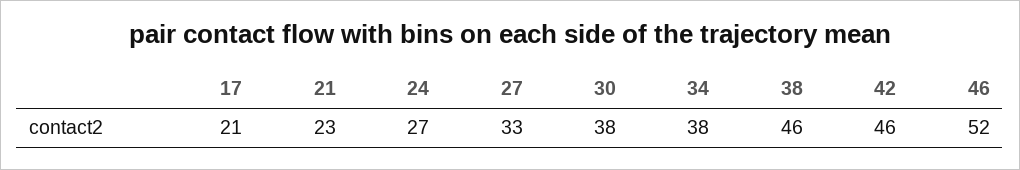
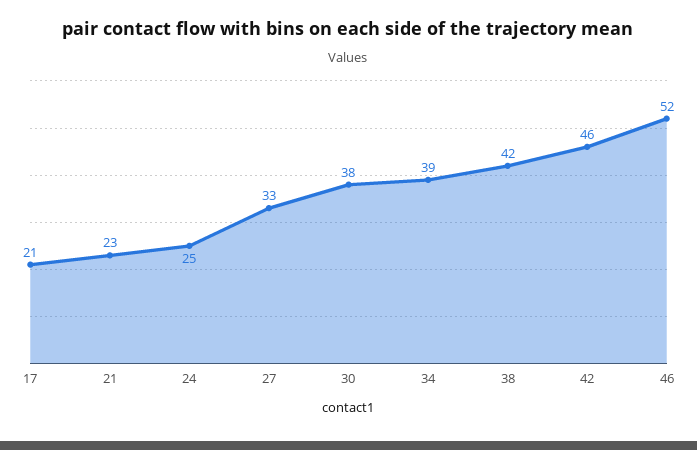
  {
    "17": 21,
    "21": 23,
-   "24": 27,
+   "24": 25,
    "27": 33,
    "30": 38,
-   "34": 38,
+   "34": 39,
-   "38": 46,
+   "38": 42,
    "42": 46,
    "46": 52
  }

